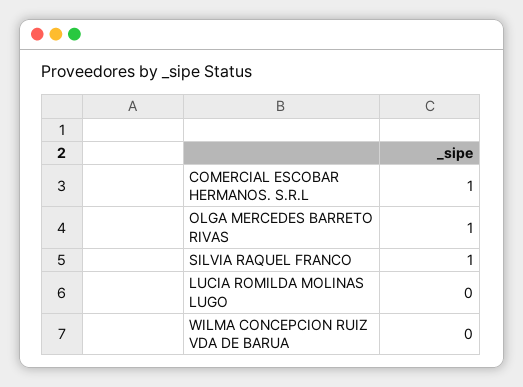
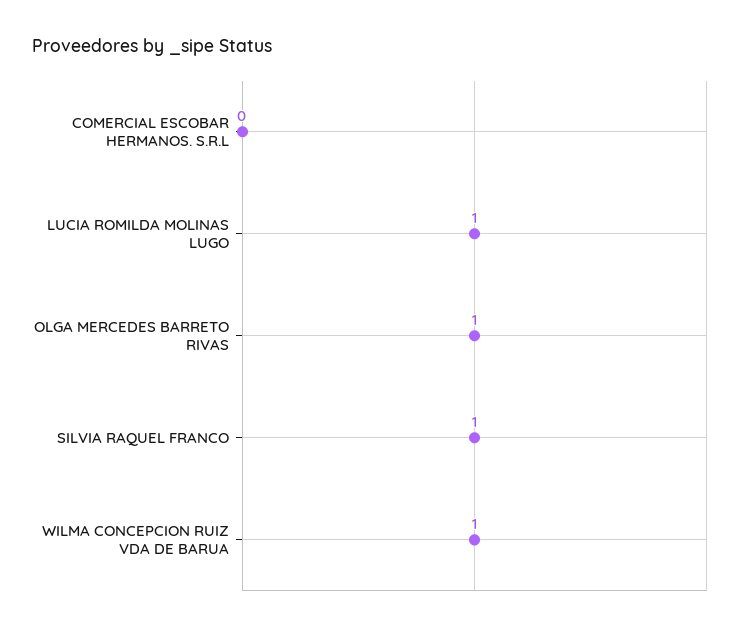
  {
-   "COMERCIAL ESCOBAR HERMANOS. S.R.L": 1,
+   "COMERCIAL ESCOBAR HERMANOS. S.R.L": 0,
    "OLGA MERCEDES BARRETO RIVAS": 1,
    "SILVIA RAQUEL FRANCO": 1,
-   "LUCIA ROMILDA MOLINAS LUGO": 0,
+   "LUCIA ROMILDA MOLINAS LUGO": 1,
-   "WILMA CONCEPCION RUIZ VDA DE BARUA": 0
+   "WILMA CONCEPCION RUIZ VDA DE BARUA": 1
  }

